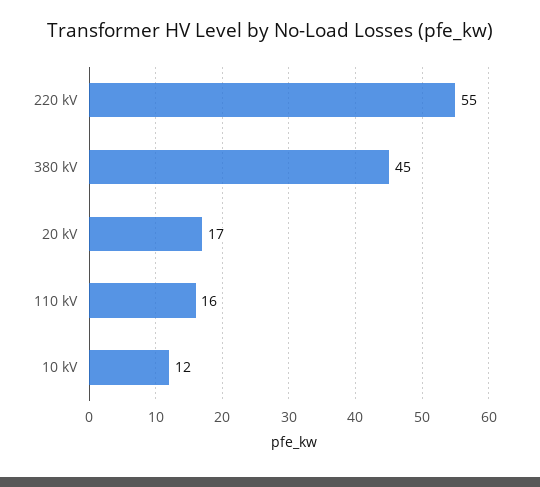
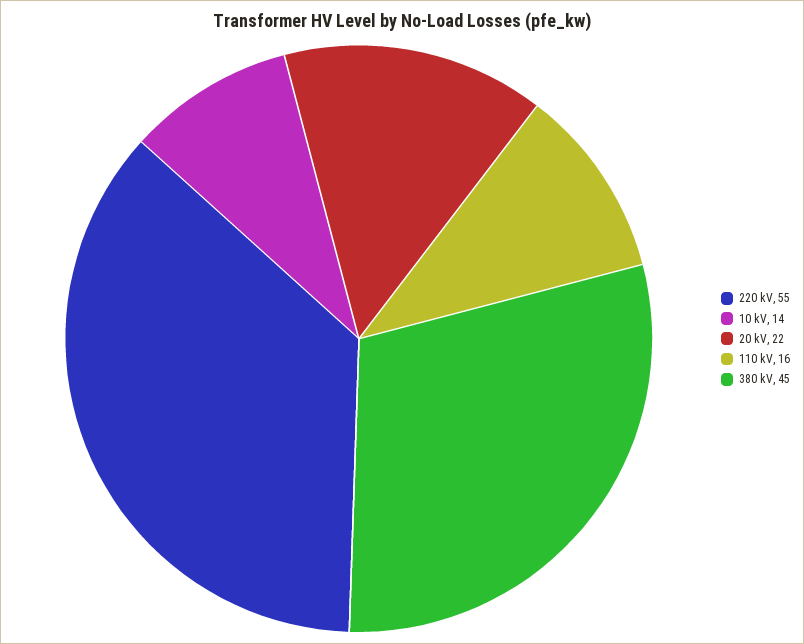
  {
    "220 kV": 55,
    "380 kV": 45,
-   "20 kV": 17,
+   "20 kV": 22,
    "110 kV": 16,
-   "10 kV": 12
+   "10 kV": 14
  }

